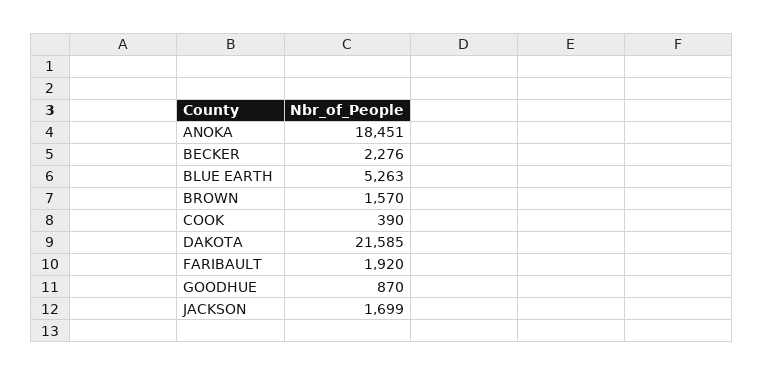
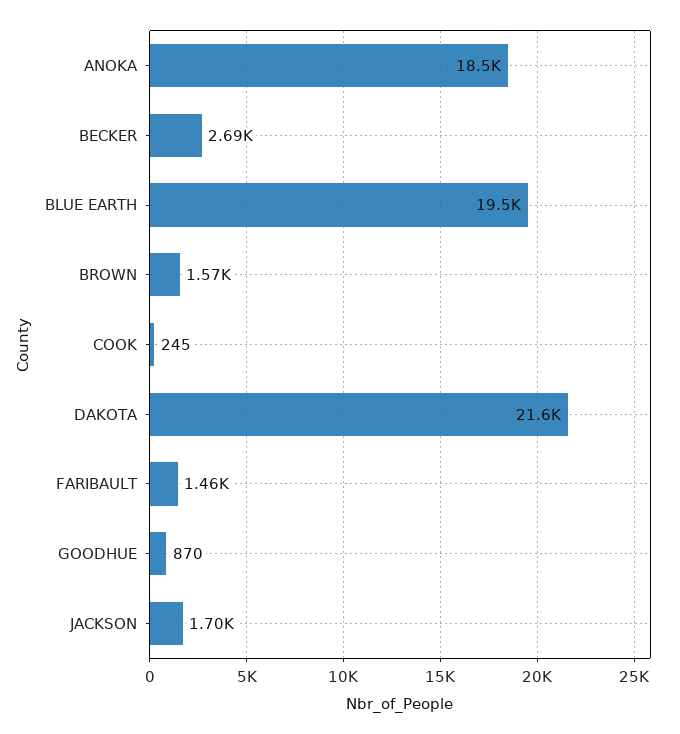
  {
    "ANOKA": 18451,
-   "BECKER": 2276,
+   "BECKER": 2690,
-   "BLUE EARTH": 5263,
+   "BLUE EARTH": 19500,
    "BROWN": 1570,
-   "COOK": 390,
+   "COOK": 245,
    "DAKOTA": 21585,
-   "FARIBAULT": 1920,
+   "FARIBAULT": 1460,
    "GOODHUE": 870,
    "JACKSON": 1699
  }

